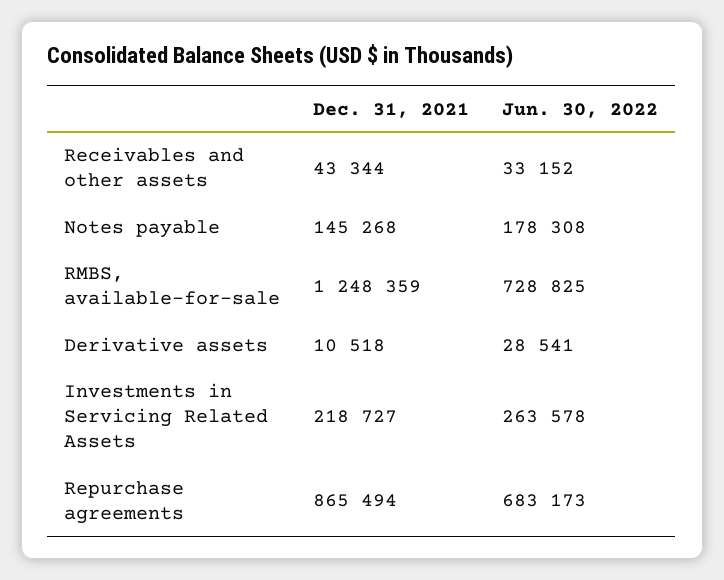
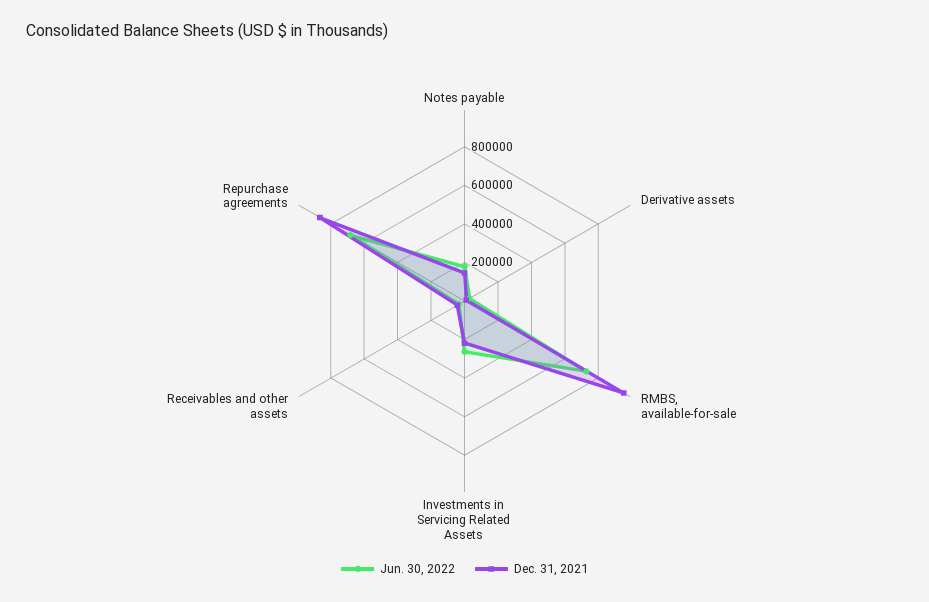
  {
    "Dec. 31, 2021": {
      "Receivables and other assets": 43344,
      "Notes payable": 145268,
-     "RMBS, available-for-sale": 1248359,
+     "RMBS, available-for-sale": 950000,
      "Derivative assets": 10518,
      "Investments in Servicing Related Assets": 218727,
      "Repurchase agreements": 865494
    },
    "Jun. 30, 2022": {
      "Receivables and other assets": 33152,
      "Notes payable": 178308,
      "RMBS, available-for-sale": 728825,
      "Derivative assets": 28541,
      "Investments in Servicing Related Assets": 263578,
      "Repurchase agreements": 683173
    }
  }

